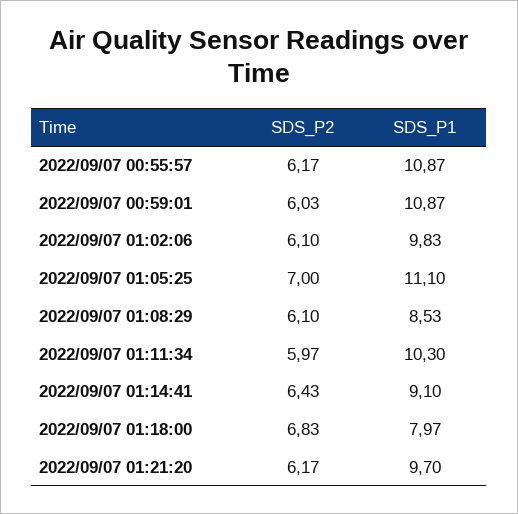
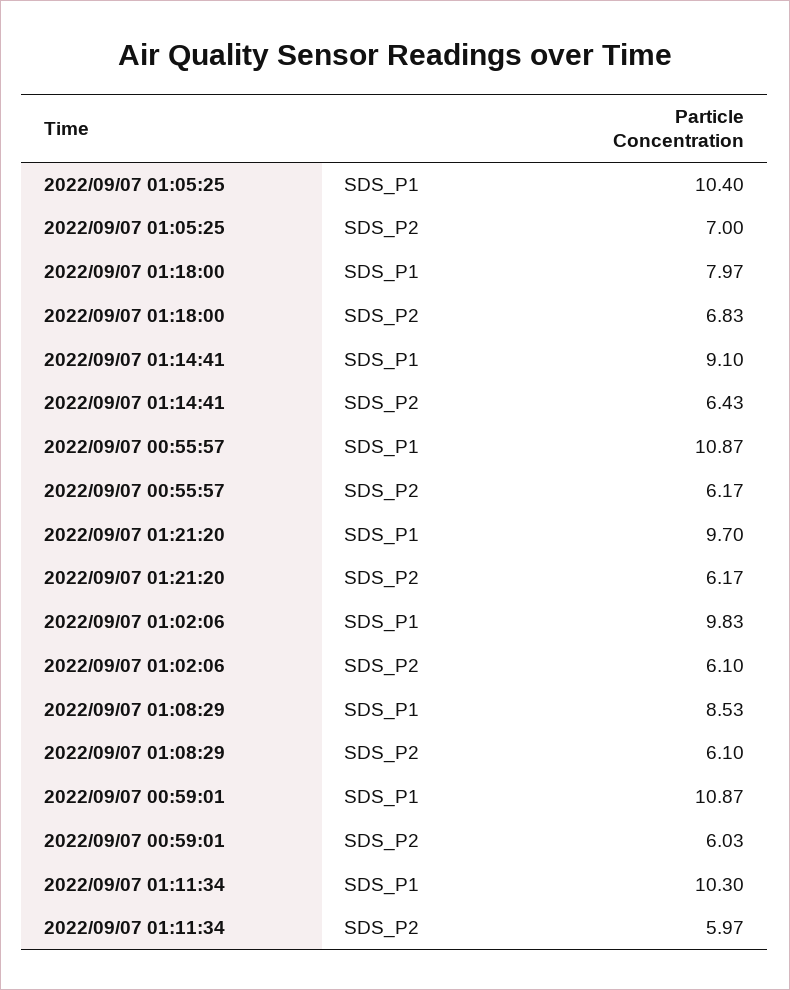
  {
    "SDS_P2": {
      "2022/09/07 00:55:57": 6.17,
      "2022/09/07 00:59:01": 6.03,
      "2022/09/07 01:02:06": 6.1,
      "2022/09/07 01:05:25": 7,
      "2022/09/07 01:08:29": 6.1,
      "2022/09/07 01:11:34": 5.97,
      "2022/09/07 01:14:41": 6.43,
      "2022/09/07 01:18:00": 6.83,
      "2022/09/07 01:21:20": 6.17
    },
    "SDS_P1": {
      "2022/09/07 00:55:57": 10.87,
      "2022/09/07 00:59:01": 10.87,
      "2022/09/07 01:02:06": 9.83,
-     "2022/09/07 01:05:25": 11.1,
+     "2022/09/07 01:05:25": 10.4,
      "2022/09/07 01:08:29": 8.53,
      "2022/09/07 01:11:34": 10.3,
      "2022/09/07 01:14:41": 9.1,
      "2022/09/07 01:18:00": 7.97,
      "2022/09/07 01:21:20": 9.7
    }
  }

